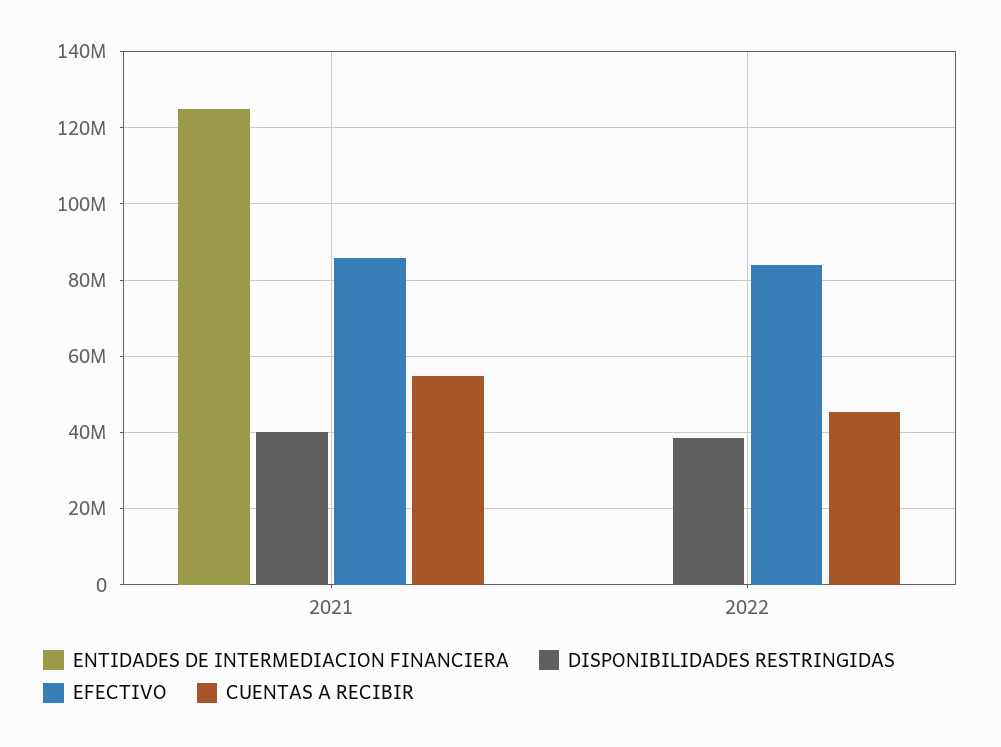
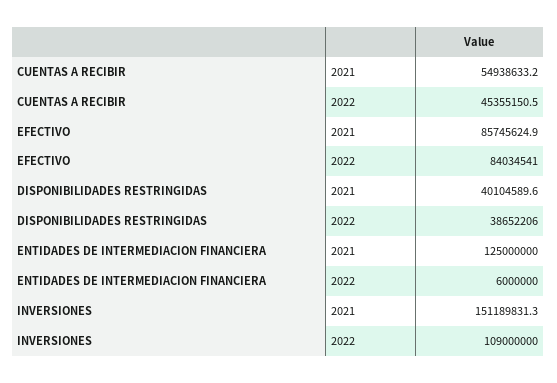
  {
    "ENTIDADES DE INTERMEDIACION FINANCIERA": {
      "2021": 125000000,
-     "2022": 0
+     "2022": 6000000
    },
    "DISPONIBILIDADES RESTRINGIDAS": {
      "2021": 40104589.6,
      "2022": 38652206
    },
    "EFECTIVO": {
      "2021": 85745624.9,
      "2022": 84034541
    },
    "CUENTAS A RECIBIR": {
      "2021": 54938633.2,
      "2022": 45355150.5
-   }
+   },
+   "INVERSIONES": {
+     "2021": 151189831.3,
+     "2022": 109000000
+   }
  }

